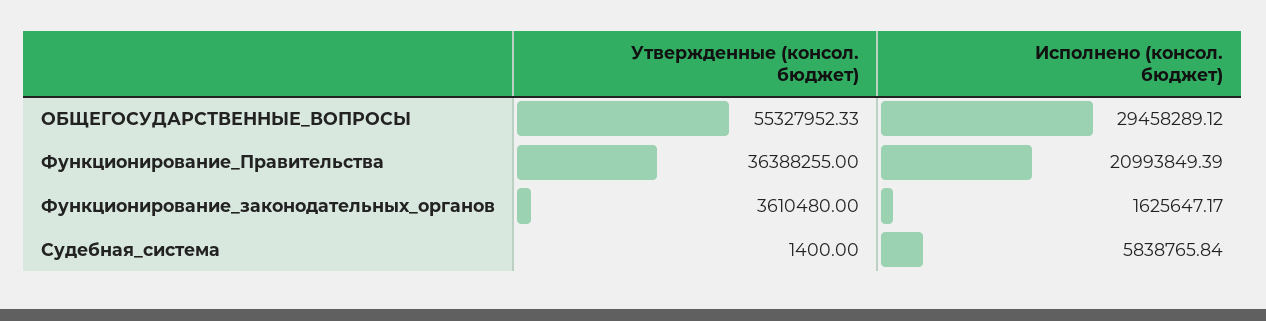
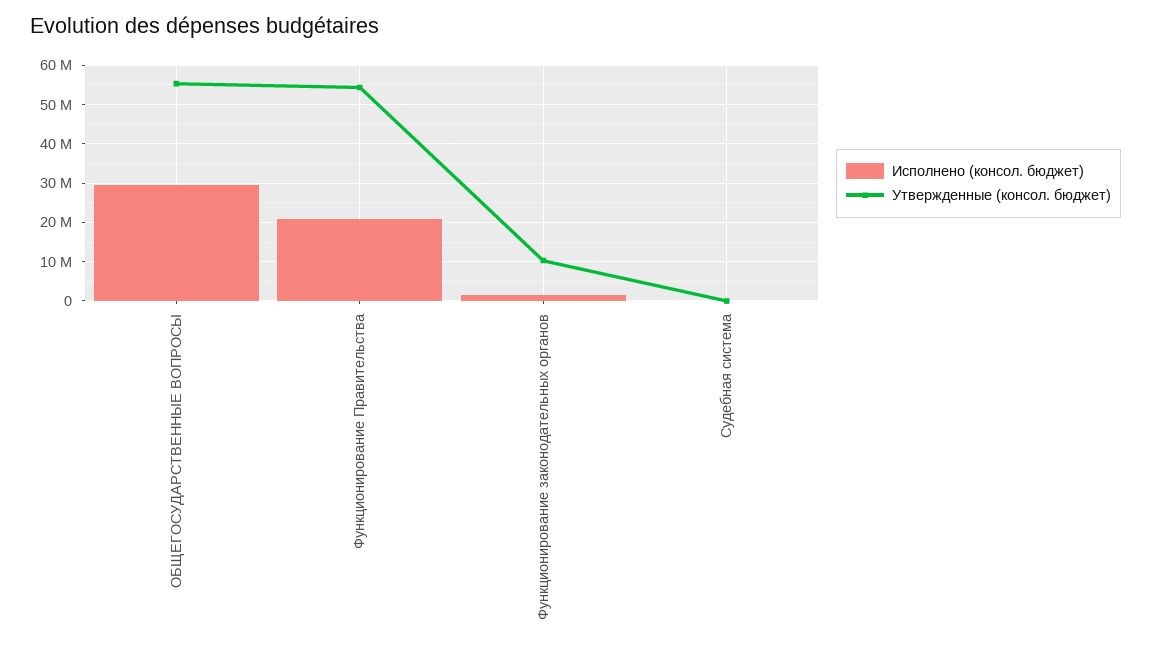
  {
    "Утвержденные (консол. бюджет)": {
      "ОБЩЕГОСУДАРСТВЕННЫЕ_ВОПРОСЫ": 55327952.33,
-     "Функционирование_Правительства": 36388255,
+     "Функционирование_Правительства": 54000000,
-     "Функционирование_законодательных_органов": 3610480,
+     "Функционирование_законодательных_органов": 10000000,
      "Судебная_система": 1400
    },
    "Исполнено (консол. бюджет)": {
      "ОБЩЕГОСУДАРСТВЕННЫЕ_ВОПРОСЫ": 29458289.12,
      "Функционирование_Правительства": 20993849.39,
      "Функционирование_законодательных_органов": 1625647.17,
-     "Судебная_система": 5838765.84
+     "Судебная_система": 0
    }
  }

